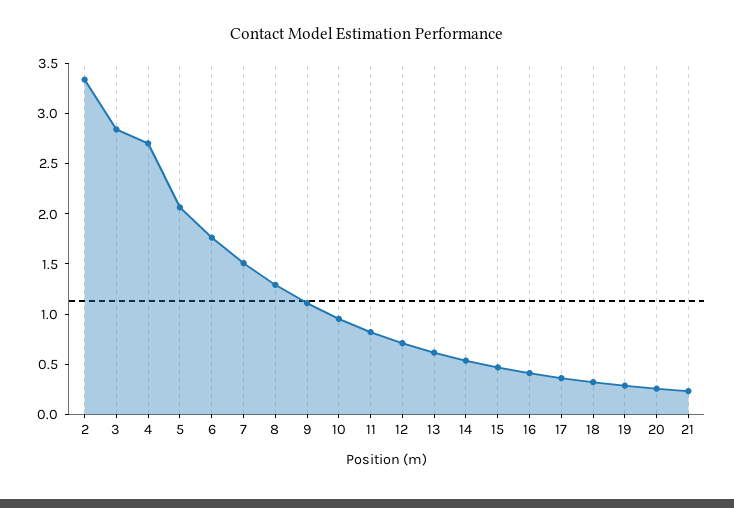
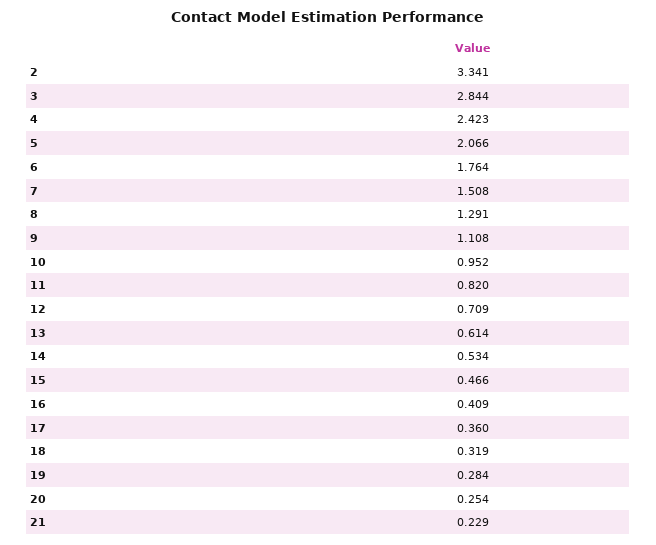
  {
    "2": 3.341,
    "3": 2.844,
-   "4": 2.7,
+   "4": 2.423,
    "5": 2.066,
    "6": 1.764,
    "7": 1.508,
    "8": 1.291,
    "9": 1.108,
    "10": 0.952,
    "11": 0.82,
    "12": 0.709,
    "13": 0.614,
    "14": 0.534,
    "15": 0.466,
    "16": 0.409,
    "17": 0.36,
    "18": 0.319,
    "19": 0.284,
    "20": 0.254,
    "21": 0.229
  }

